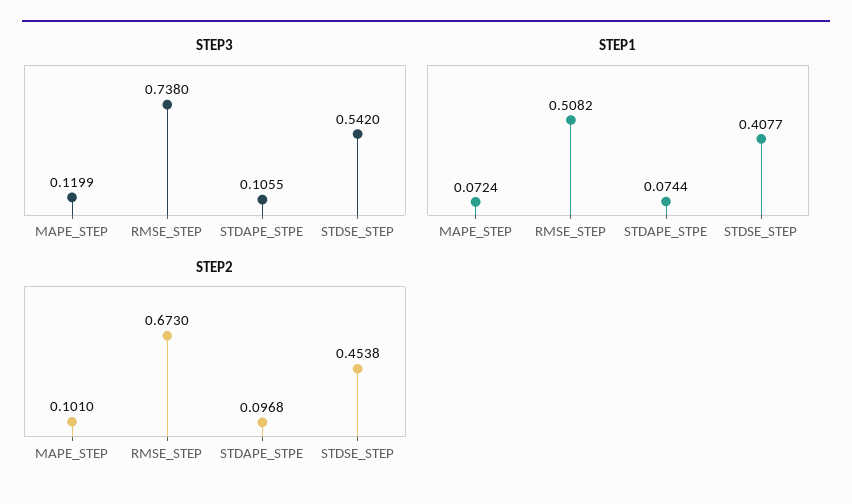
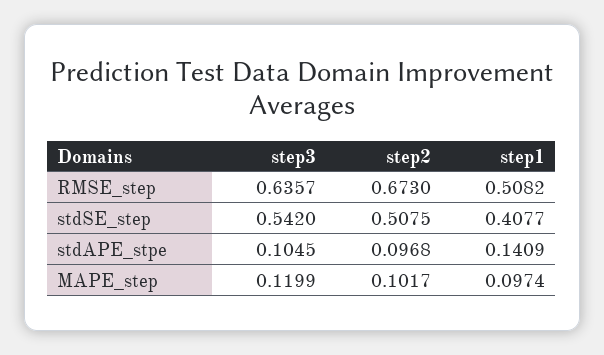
  {
    "STEP3": {
      "MAPE_STEP": 0.1199,
-     "RMSE_STEP": 0.738,
+     "RMSE_STEP": 0.6357,
-     "STDAPE_STPE": 0.1055,
+     "STDAPE_STPE": 0.1045,
      "STDSE_STEP": 0.542
    },
    "STEP1": {
-     "MAPE_STEP": 0.0724,
+     "MAPE_STEP": 0.0974,
      "RMSE_STEP": 0.5082,
-     "STDAPE_STPE": 0.0744,
+     "STDAPE_STPE": 0.1409,
      "STDSE_STEP": 0.4077
    },
    "STEP2": {
-     "MAPE_STEP": 0.101,
+     "MAPE_STEP": 0.1017,
      "RMSE_STEP": 0.673,
      "STDAPE_STPE": 0.0968,
-     "STDSE_STEP": 0.4538
+     "STDSE_STEP": 0.5075
    }
  }

